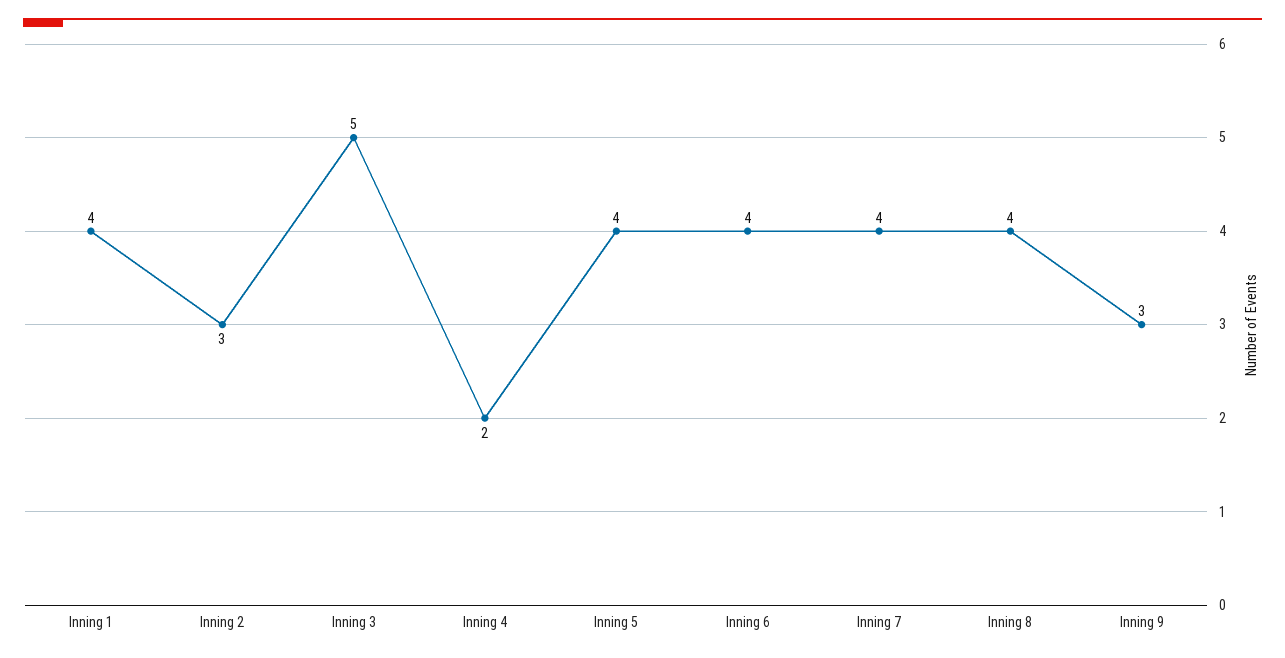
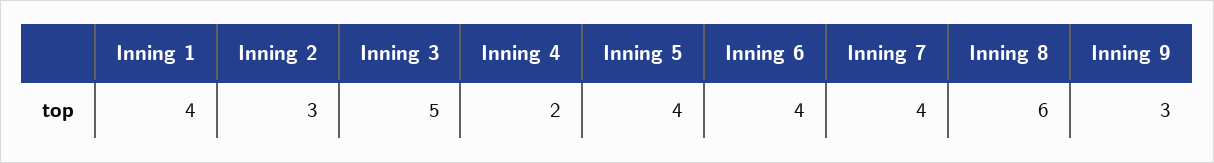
  {
    "Inning 1": 4,
    "Inning 2": 3,
    "Inning 3": 5,
    "Inning 4": 2,
    "Inning 5": 4,
    "Inning 6": 4,
    "Inning 7": 4,
-   "Inning 8": 4,
+   "Inning 8": 6,
    "Inning 9": 3
  }

